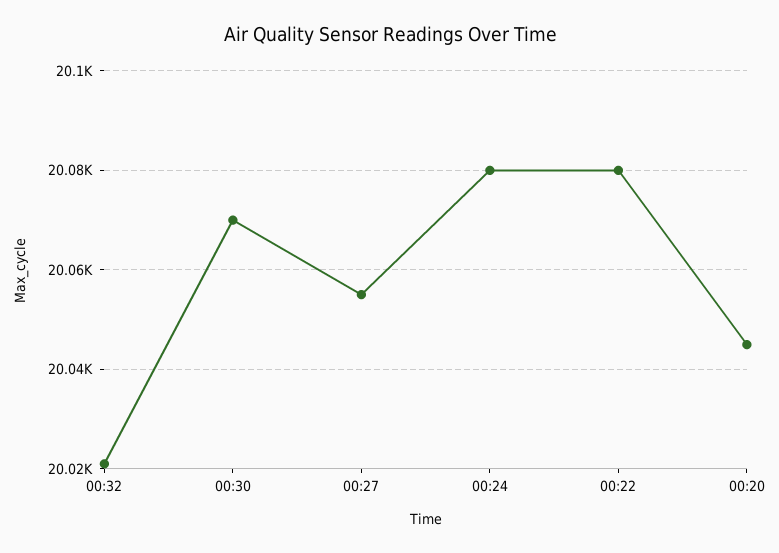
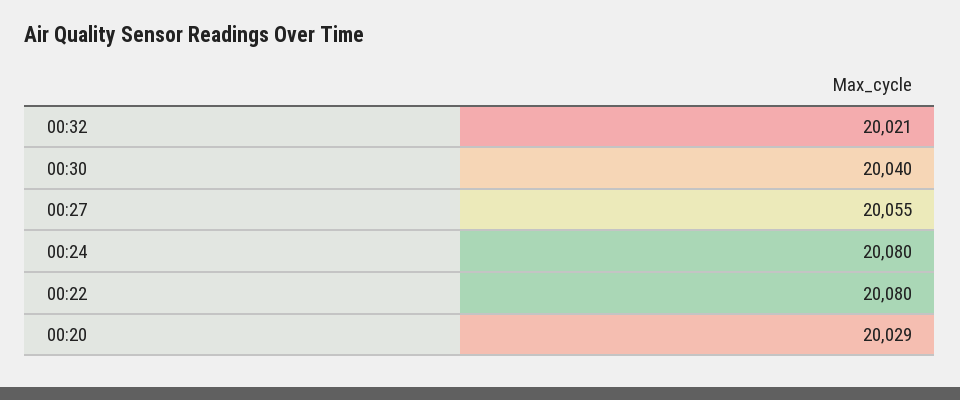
  {
    "00:32": 20021,
-   "00:30": 20070,
+   "00:30": 20040,
    "00:27": 20055,
    "00:24": 20080,
    "00:22": 20080,
-   "00:20": 20045
+   "00:20": 20029
  }

